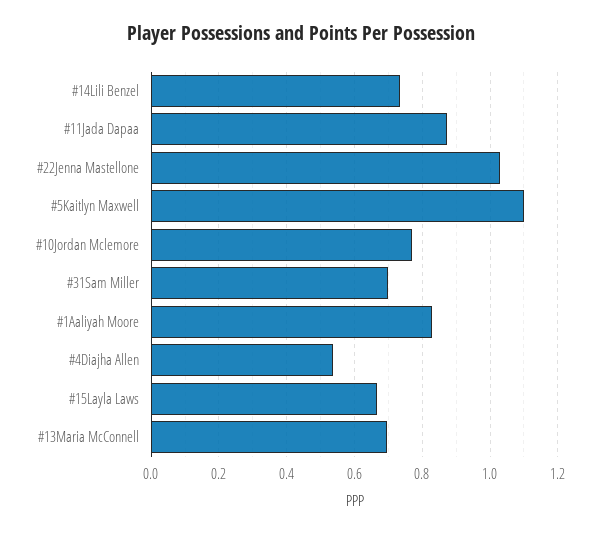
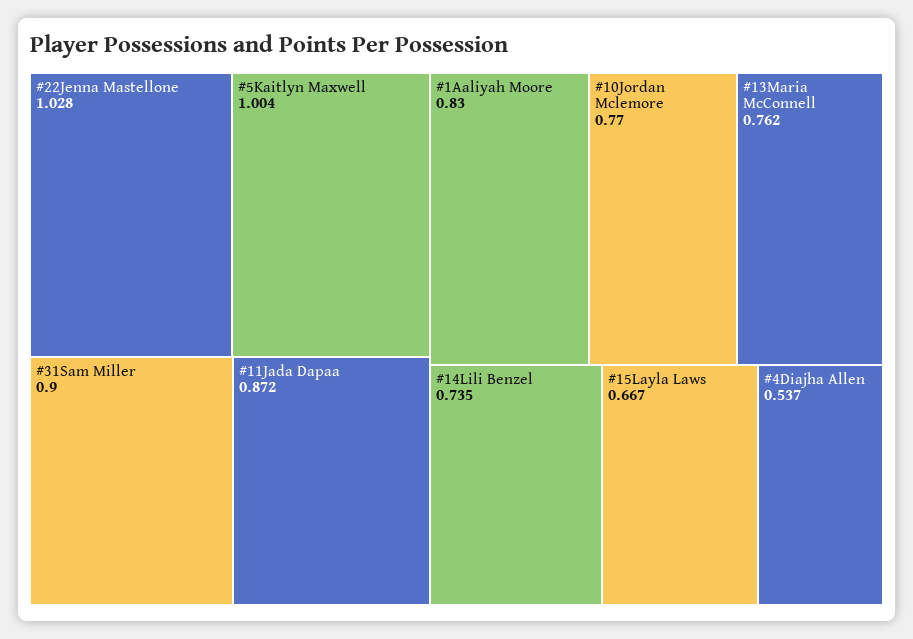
  {
    "#14Lili Benzel": 0.735,
    "#11Jada Dapaa": 0.872,
    "#22Jenna Mastellone": 1.028,
-   "#5Kaitlyn Maxwell": 1.1,
+   "#5Kaitlyn Maxwell": 1.004,
    "#10Jordan Mclemore": 0.77,
-   "#31Sam Miller": 0.7,
+   "#31Sam Miller": 0.9,
    "#1Aaliyah Moore": 0.83,
    "#4Diajha Allen": 0.537,
    "#15Layla Laws": 0.667,
-   "#13Maria McConnell": 0.7
+   "#13Maria McConnell": 0.762
  }

